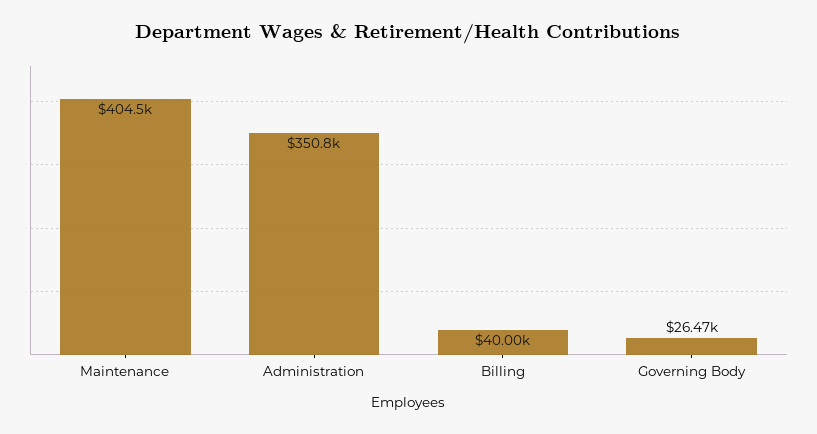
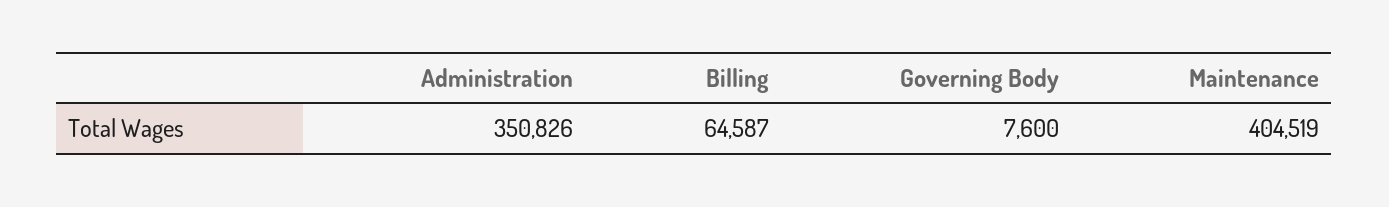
  {
    "Maintenance": 404519,
    "Administration": 350826,
-   "Billing": 40000,
+   "Billing": 64587,
-   "Governing Body": 26470
+   "Governing Body": 7600
  }

